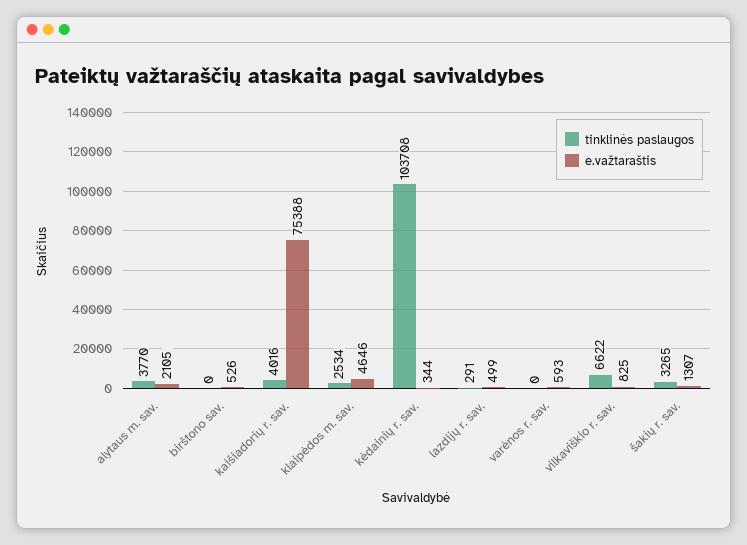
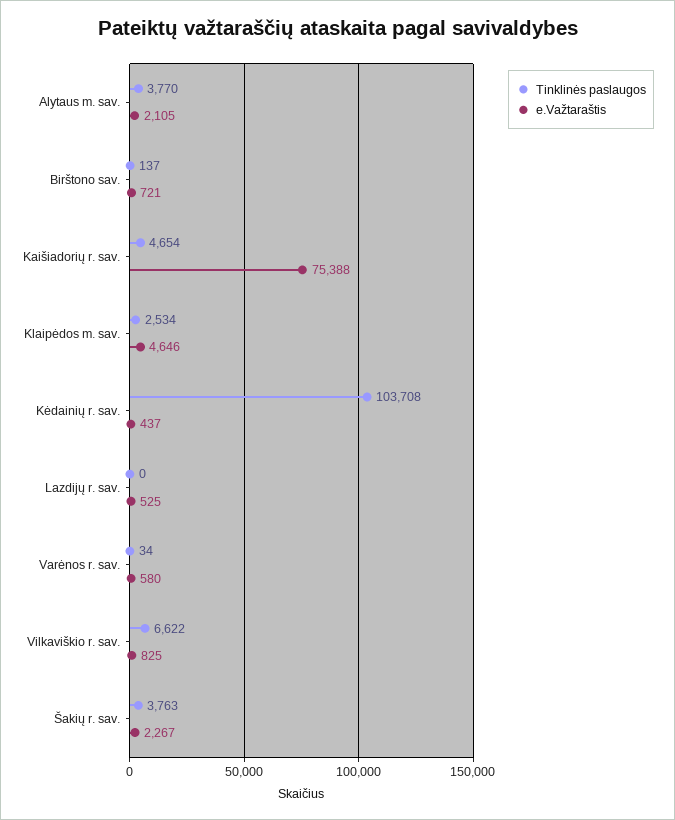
  {
    "tinklinės paslaugos": {
      "alytaus m. sav.": 3770,
-     "birštono sav.": 0,
+     "birštono sav.": 137,
-     "kaišiadorių r. sav.": 4016,
+     "kaišiadorių r. sav.": 4654,
      "klaipėdos m. sav.": 2534,
      "kėdainių r. sav.": 103708,
-     "lazdijų r. sav.": 291,
+     "lazdijų r. sav.": 0,
-     "varėnos r. sav.": 0,
+     "varėnos r. sav.": 34,
      "vilkaviškio r. sav.": 6622,
-     "šakių r. sav.": 3265
+     "šakių r. sav.": 3763
    },
    "e.važtaraštis": {
      "alytaus m. sav.": 2105,
-     "birštono sav.": 526,
+     "birštono sav.": 721,
      "kaišiadorių r. sav.": 75388,
      "klaipėdos m. sav.": 4646,
-     "kėdainių r. sav.": 344,
+     "kėdainių r. sav.": 437,
-     "lazdijų r. sav.": 499,
+     "lazdijų r. sav.": 525,
-     "varėnos r. sav.": 593,
+     "varėnos r. sav.": 580,
      "vilkaviškio r. sav.": 825,
-     "šakių r. sav.": 1307
+     "šakių r. sav.": 2267
    }
  }

